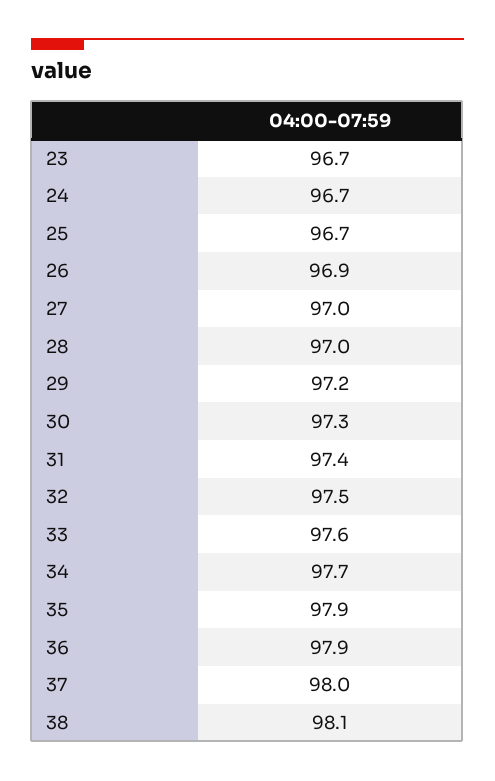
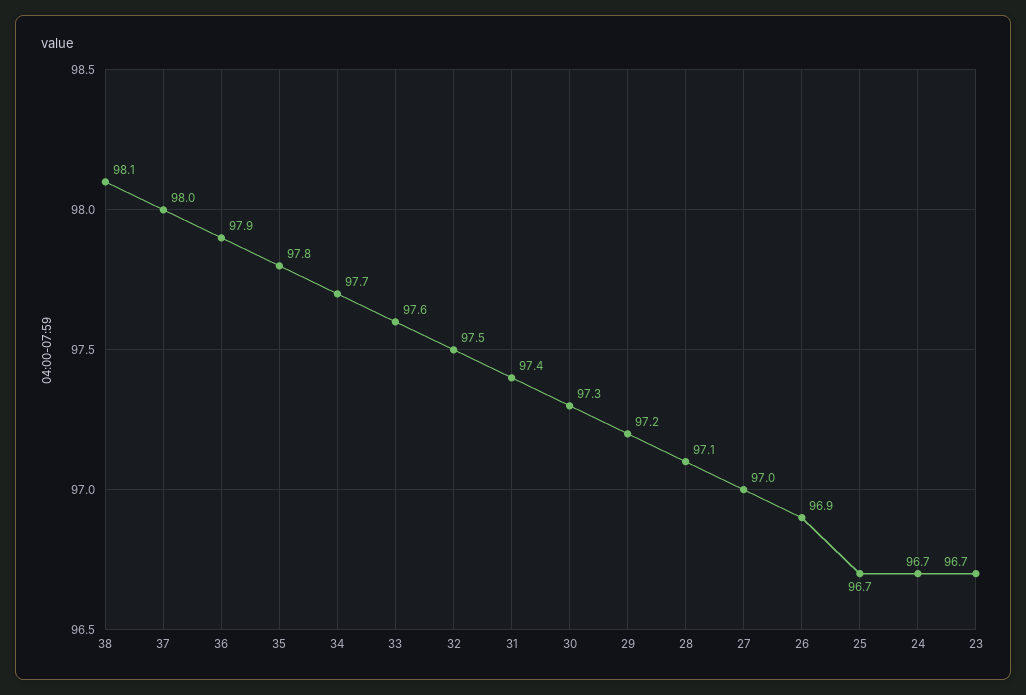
  {
    "23": 96.7,
    "24": 96.7,
    "25": 96.7,
    "26": 96.9,
    "27": 97,
-   "28": 97,
+   "28": 97.1,
    "29": 97.2,
    "30": 97.3,
    "31": 97.4,
    "32": 97.5,
    "33": 97.6,
    "34": 97.7,
-   "35": 97.9,
+   "35": 97.8,
    "36": 97.9,
    "37": 98,
    "38": 98.1
  }

